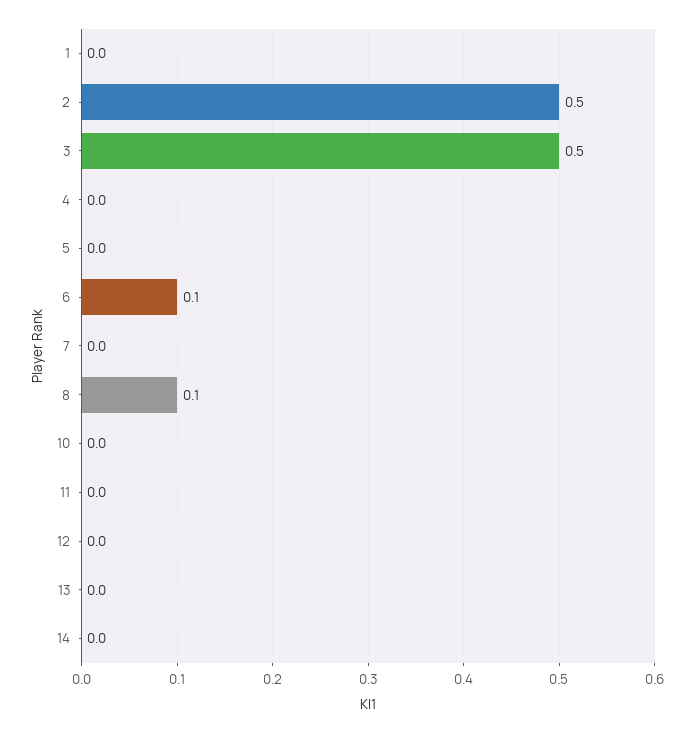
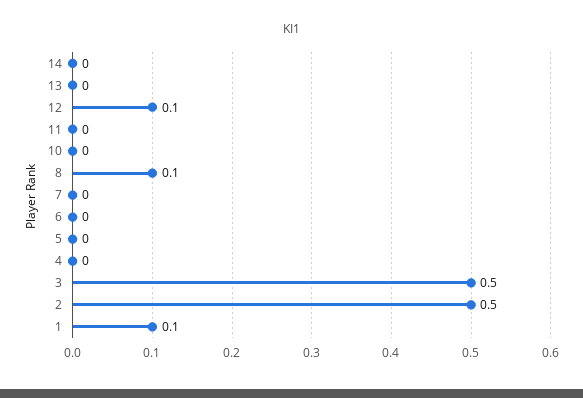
  {
-   "1": 0,
+   "1": 0.1,
    "2": 0.5,
    "3": 0.5,
    "4": 0,
    "5": 0,
-   "6": 0.1,
+   "6": 0,
    "7": 0,
    "8": 0.1,
    "10": 0,
    "11": 0,
-   "12": 0,
+   "12": 0.1,
    "13": 0,
    "14": 0
  }

